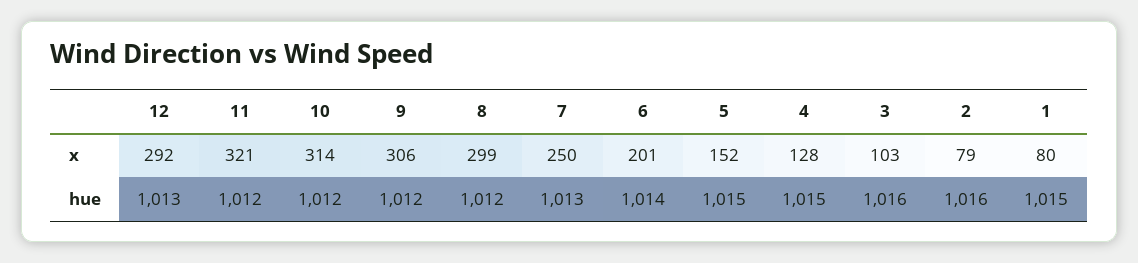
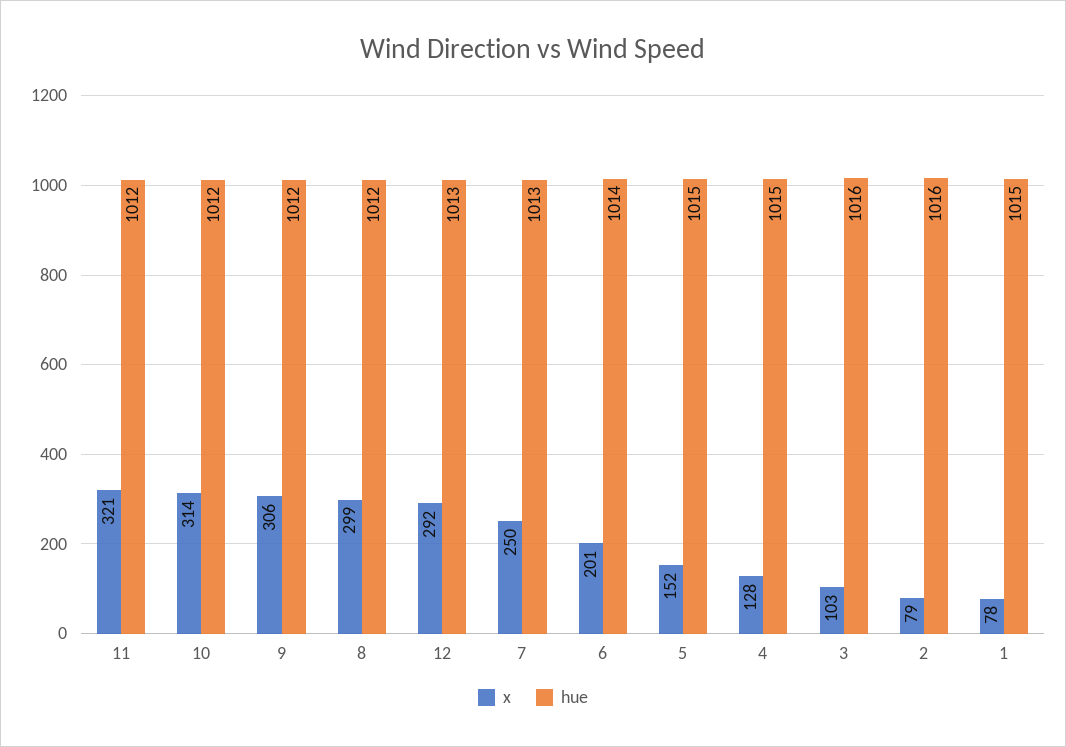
  {
    "x": {
      "12": 292,
      "11": 321,
      "10": 314,
      "9": 306,
      "8": 299,
      "7": 250,
      "6": 201,
      "5": 152,
      "4": 128,
      "3": 103,
      "2": 79,
-     "1": 80
+     "1": 78
    },
    "hue": {
      "12": 1013,
      "11": 1012,
      "10": 1012,
      "9": 1012,
      "8": 1012,
      "7": 1013,
      "6": 1014,
      "5": 1015,
      "4": 1015,
      "3": 1016,
      "2": 1016,
      "1": 1015
    }
  }

